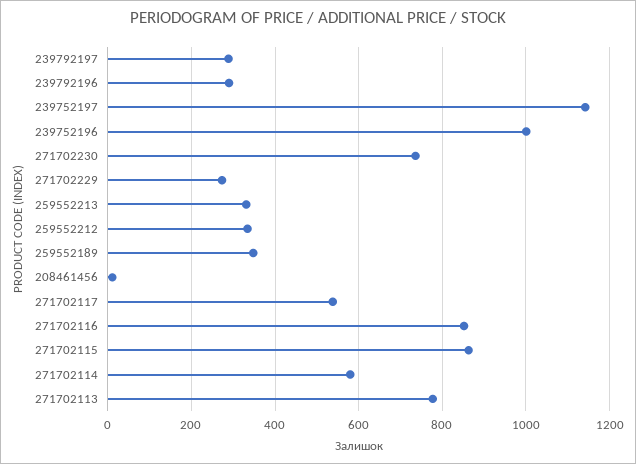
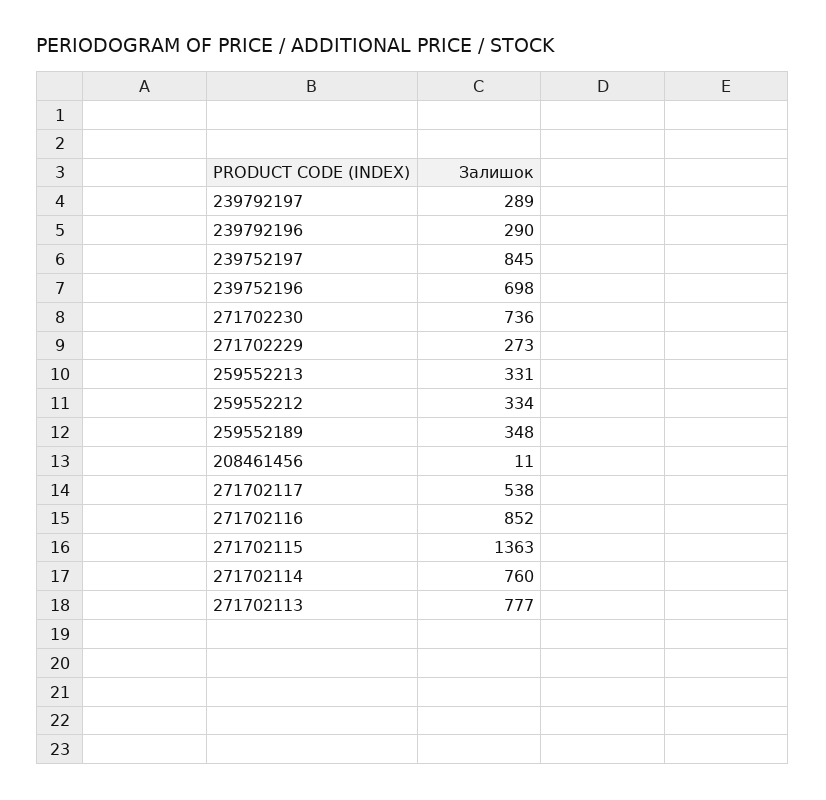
  {
    "239792197": 289,
    "239792196": 290,
-   "239752197": 1140,
+   "239752197": 845,
-   "239752196": 1000,
+   "239752196": 698,
    "271702230": 736,
    "271702229": 273,
    "259552213": 331,
    "259552212": 334,
    "259552189": 348,
    "208461456": 11,
    "271702117": 538,
    "271702116": 852,
-   "271702115": 860,
+   "271702115": 1363,
-   "271702114": 580,
+   "271702114": 760,
    "271702113": 777
  }

